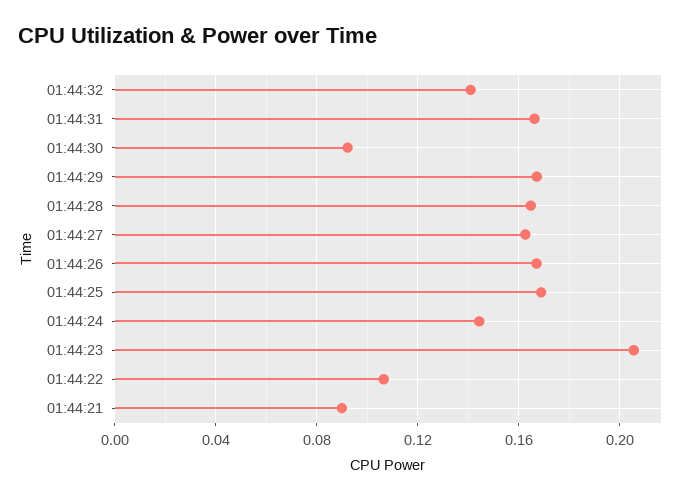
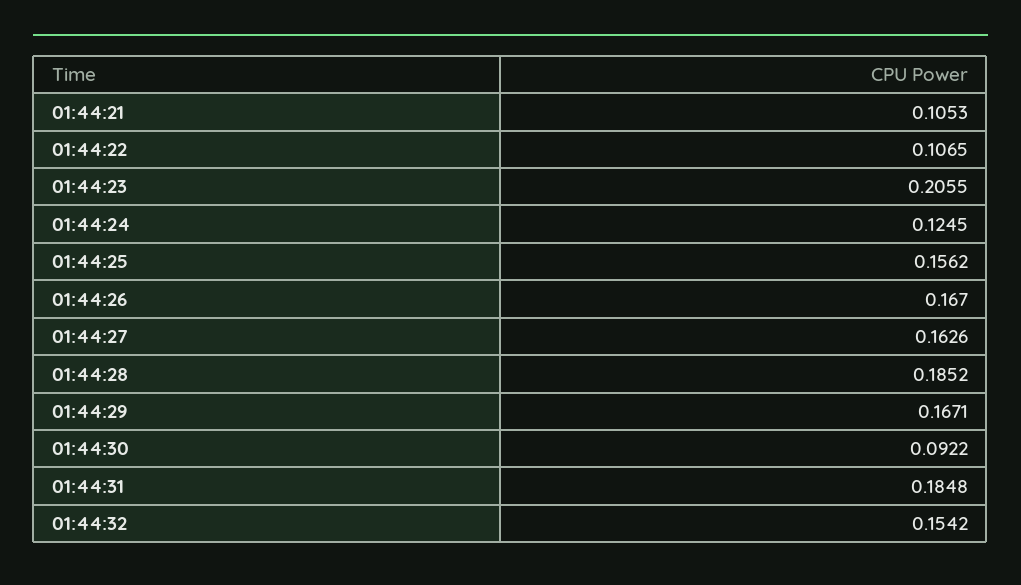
  {
-   "01:44:32": 0.14,
+   "01:44:32": 0.1542,
-   "01:44:31": 0.165,
+   "01:44:31": 0.1848,
    "01:44:30": 0.0922,
    "01:44:29": 0.1671,
-   "01:44:28": 0.165,
+   "01:44:28": 0.1852,
    "01:44:27": 0.1626,
    "01:44:26": 0.167,
-   "01:44:25": 0.17,
+   "01:44:25": 0.1562,
-   "01:44:24": 0.145,
+   "01:44:24": 0.1245,
    "01:44:23": 0.2055,
    "01:44:22": 0.1065,
-   "01:44:21": 0.09
+   "01:44:21": 0.1053
  }

